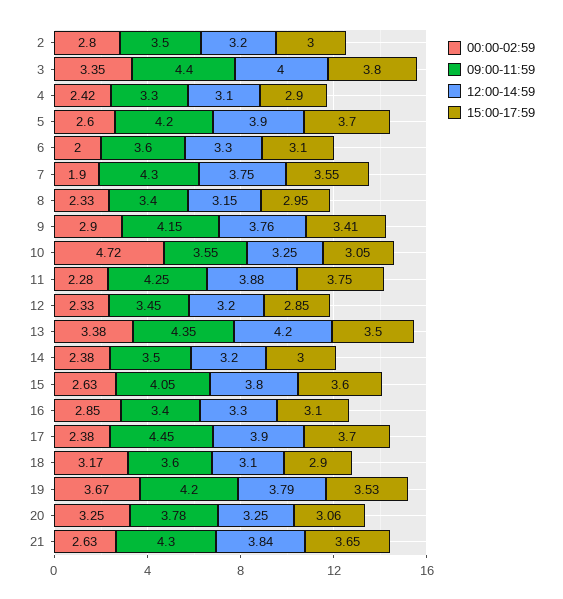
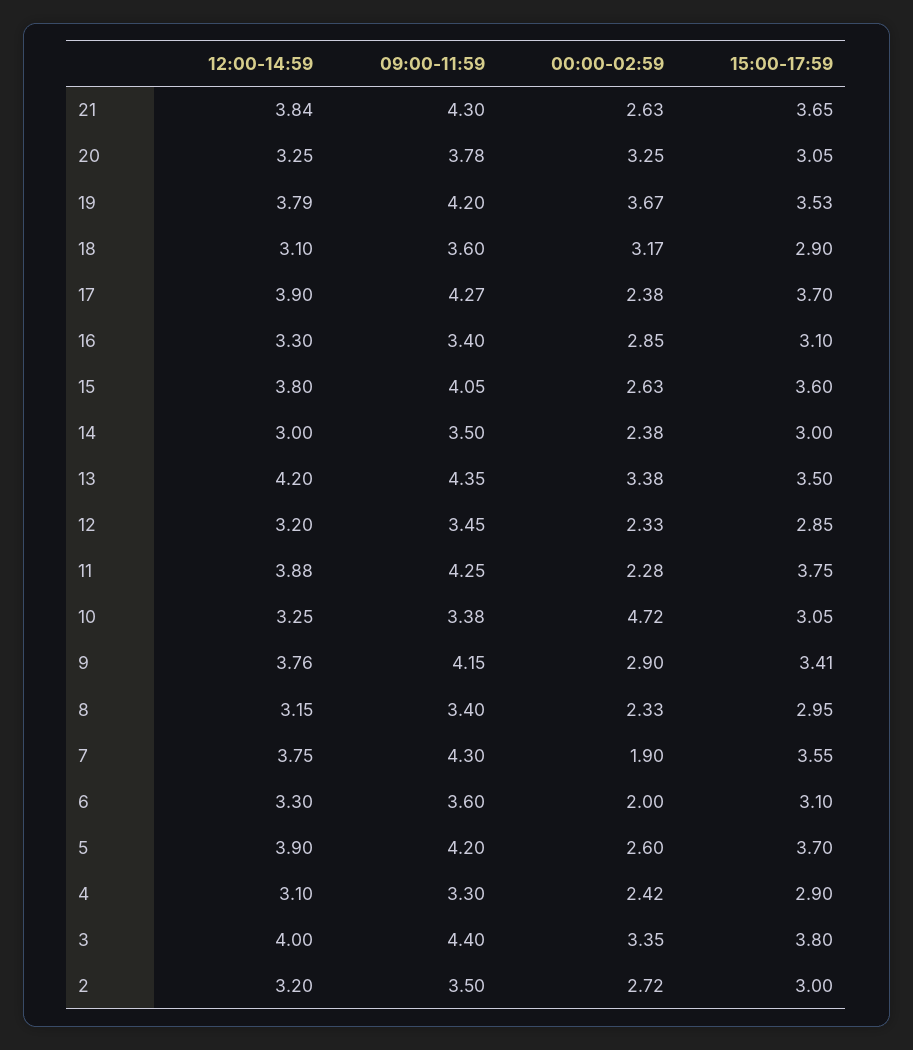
  {
    "00:00-02:59": {
-     "2": 2.8,
+     "2": 2.72,
      "3": 3.35,
      "4": 2.42,
      "5": 2.6,
      "6": 2,
      "7": 1.9,
      "8": 2.33,
      "9": 2.9,
      "10": 4.72,
      "11": 2.28,
      "12": 2.33,
      "13": 3.38,
      "14": 2.38,
      "15": 2.63,
      "16": 2.85,
      "17": 2.38,
      "18": 3.17,
      "19": 3.67,
      "20": 3.25,
      "21": 2.63
    },
    "09:00-11:59": {
      "2": 3.5,
      "3": 4.4,
      "4": 3.3,
      "5": 4.2,
      "6": 3.6,
      "7": 4.3,
      "8": 3.4,
      "9": 4.15,
-     "10": 3.55,
+     "10": 3.38,
      "11": 4.25,
      "12": 3.45,
      "13": 4.35,
      "14": 3.5,
      "15": 4.05,
      "16": 3.4,
-     "17": 4.45,
+     "17": 4.27,
      "18": 3.6,
      "19": 4.2,
      "20": 3.78,
      "21": 4.3
    },
    "12:00-14:59": {
      "2": 3.2,
      "3": 4,
      "4": 3.1,
      "5": 3.9,
      "6": 3.3,
      "7": 3.75,
      "8": 3.15,
      "9": 3.76,
      "10": 3.25,
      "11": 3.88,
      "12": 3.2,
      "13": 4.2,
-     "14": 3.2,
+     "14": 3,
      "15": 3.8,
      "16": 3.3,
      "17": 3.9,
      "18": 3.1,
      "19": 3.79,
      "20": 3.25,
      "21": 3.84
    },
    "15:00-17:59": {
      "2": 3,
      "3": 3.8,
      "4": 2.9,
      "5": 3.7,
      "6": 3.1,
      "7": 3.55,
      "8": 2.95,
      "9": 3.41,
      "10": 3.05,
      "11": 3.75,
      "12": 2.85,
      "13": 3.5,
      "14": 3,
      "15": 3.6,
      "16": 3.1,
      "17": 3.7,
      "18": 2.9,
      "19": 3.53,
-     "20": 3.06,
+     "20": 3.05,
      "21": 3.65
    }
  }

